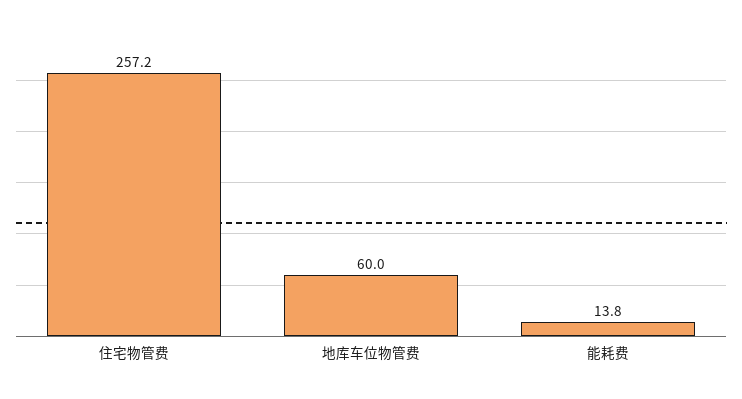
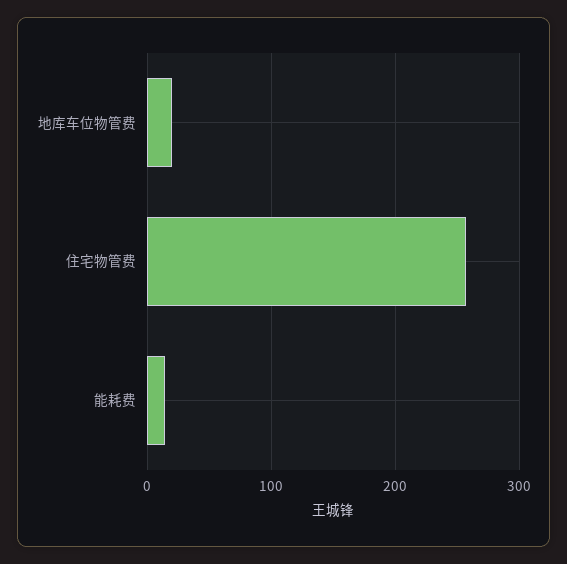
  {
    "住宅物管费": 257.2,
-   "地库车位物管费": 60,
+   "地库车位物管费": 20,
    "能耗费": 13.8
  }

